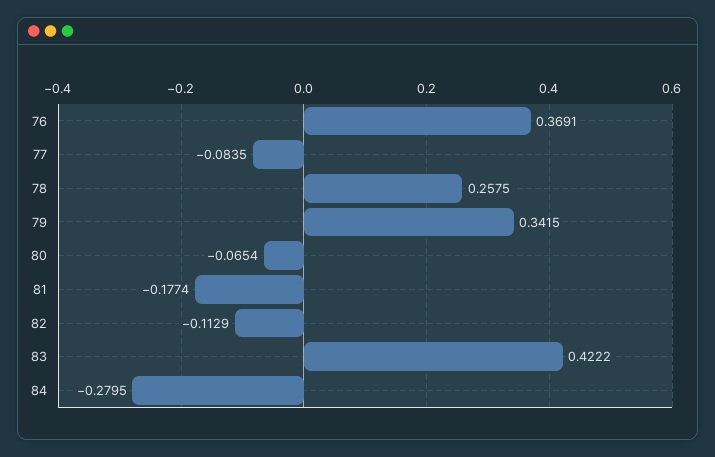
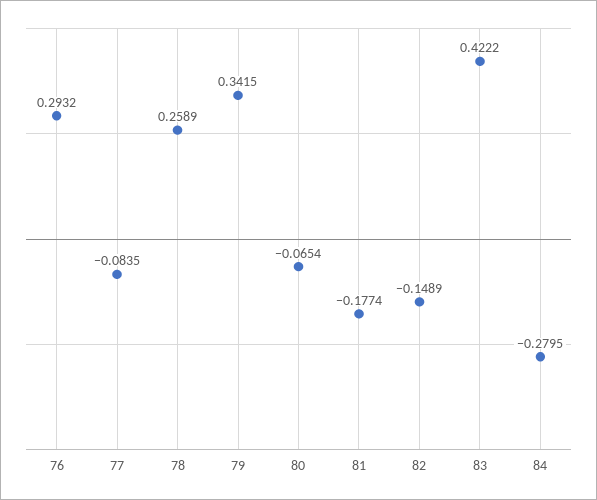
  {
-   "76": 0.3691,
+   "76": 0.2932,
    "77": -0.0835,
-   "78": 0.2575,
+   "78": 0.2589,
    "79": 0.3415,
    "80": -0.0654,
    "81": -0.1774,
-   "82": -0.1129,
+   "82": -0.1489,
    "83": 0.4222,
    "84": -0.2795
  }

